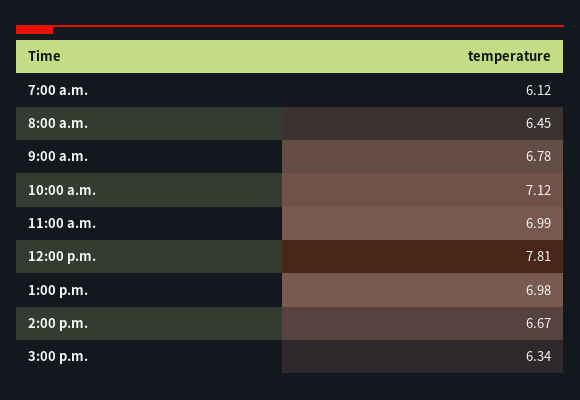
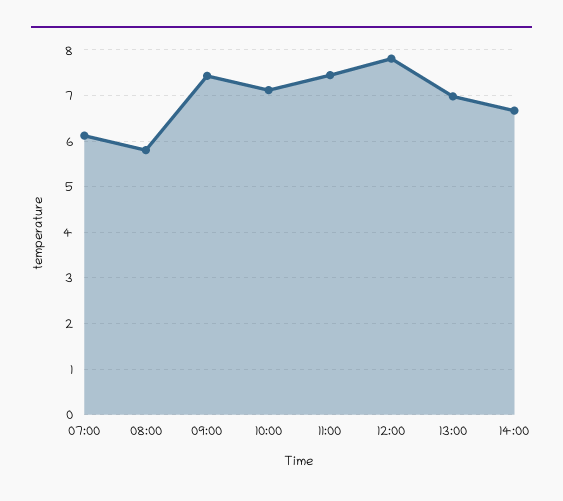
  {
    "7:00 a.m.": 6.12,
-   "8:00 a.m.": 6.45,
+   "8:00 a.m.": 5.8,
-   "9:00 a.m.": 6.78,
+   "9:00 a.m.": 7.4,
    "10:00 a.m.": 7.12,
-   "11:00 a.m.": 6.99,
+   "11:00 a.m.": 7.4,
    "12:00 p.m.": 7.81,
    "1:00 p.m.": 6.98,
-   "2:00 p.m.": 6.67,
+   "2:00 p.m.": 6.67
-   "3:00 p.m.": 6.34
  }

